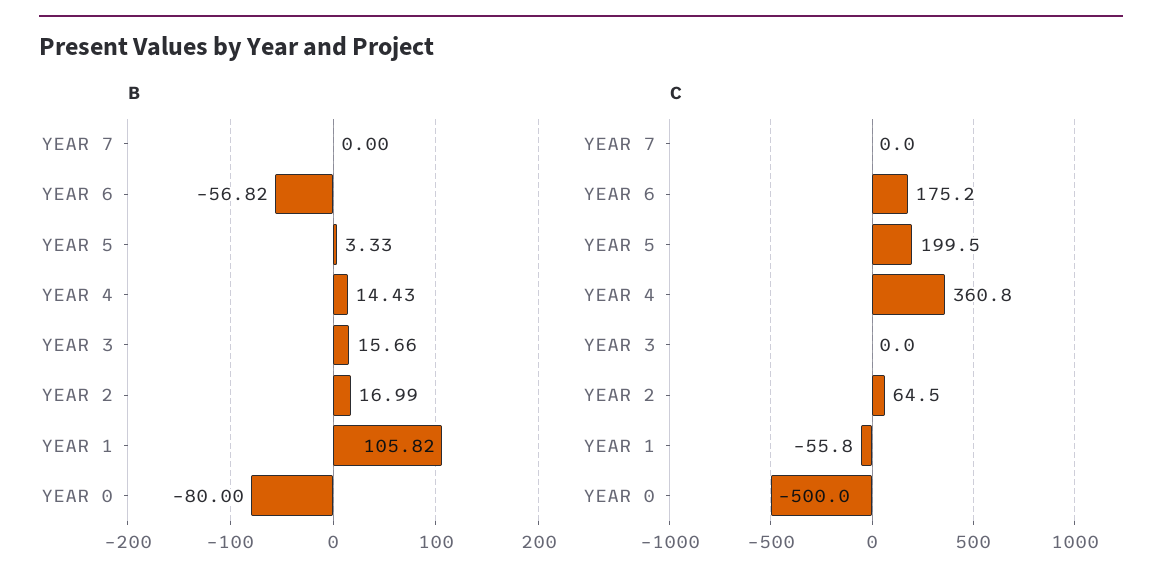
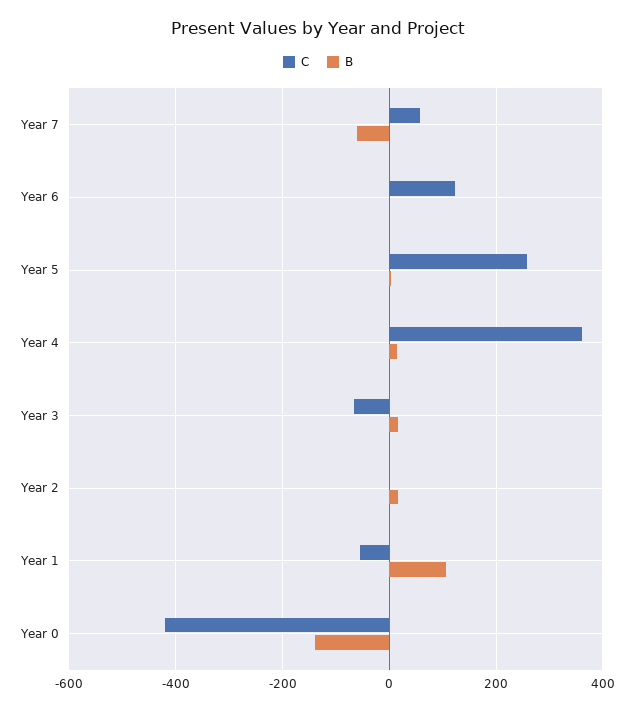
  {
    "B": {
-     "YEAR 7": 0,
+     "YEAR 7": -60,
-     "YEAR 6": -56.82,
+     "YEAR 6": 0,
      "YEAR 5": 3.33,
      "YEAR 4": 14.43,
      "YEAR 3": 15.66,
      "YEAR 2": 16.99,
      "YEAR 1": 105.82,
-     "YEAR 0": -80
+     "YEAR 0": -140
    },
    "C": {
-     "YEAR 7": 0,
+     "YEAR 7": 60,
-     "YEAR 6": 175.2,
+     "YEAR 6": 120,
-     "YEAR 5": 199.5,
+     "YEAR 5": 260,
      "YEAR 4": 360.8,
-     "YEAR 3": 0,
+     "YEAR 3": -60,
-     "YEAR 2": 64.5,
+     "YEAR 2": 0,
      "YEAR 1": -55.8,
-     "YEAR 0": -500
+     "YEAR 0": -420
    }
  }

